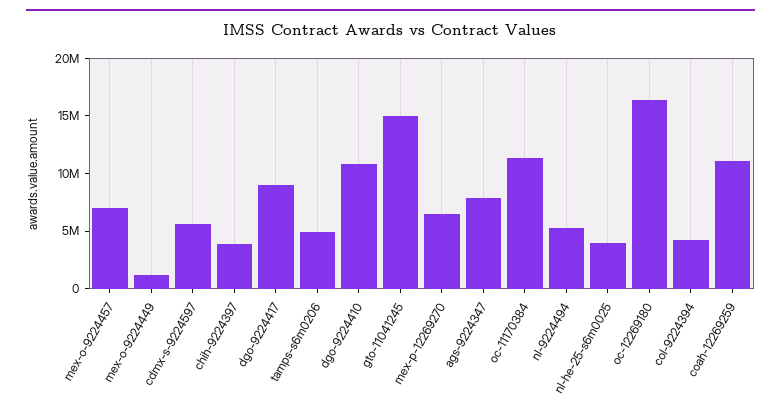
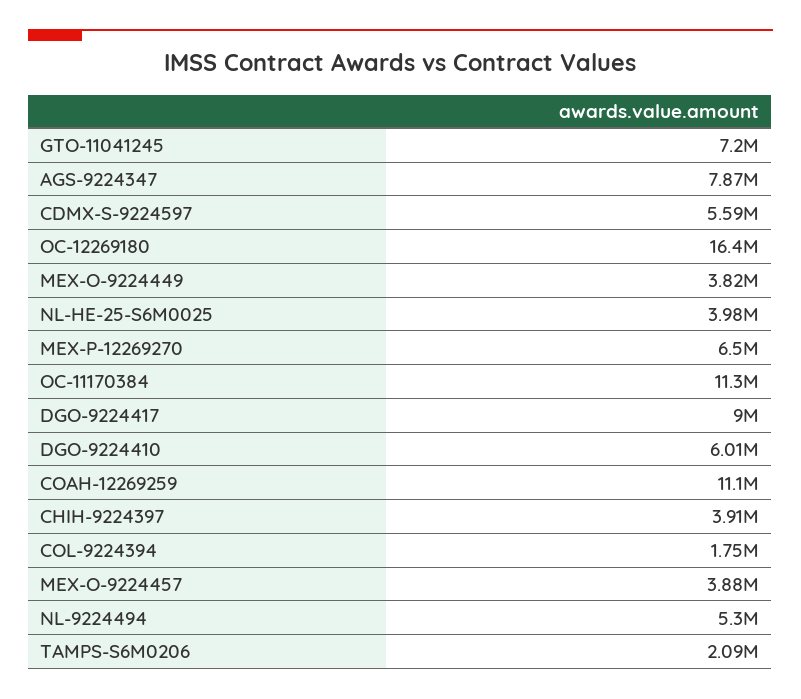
  {
-   "mex-o-9224457": 7000000,
+   "mex-o-9224457": 3880000,
-   "mex-o-9224449": 1000000,
+   "mex-o-9224449": 3820000,
    "cdmx-s-9224597": 5590000,
    "chih-9224397": 3910000,
    "dgo-9224417": 9000000,
-   "tamps-s6m0206": 5000000,
+   "tamps-s6m0206": 2090000,
-   "dgo-9224410": 11000000,
+   "dgo-9224410": 6010000,
-   "gto-11041245": 15000000,
+   "gto-11041245": 7200000,
    "mex-p-12269270": 6500000,
    "ags-9224347": 7870000,
    "oc-11170384": 11300000,
    "nl-9224494": 5300000,
    "nl-he-25-s6m0025": 3980000,
    "oc-12269180": 16400000,
-   "col-9224394": 4000000,
+   "col-9224394": 1750000,
    "coah-12269259": 11100000
  }

